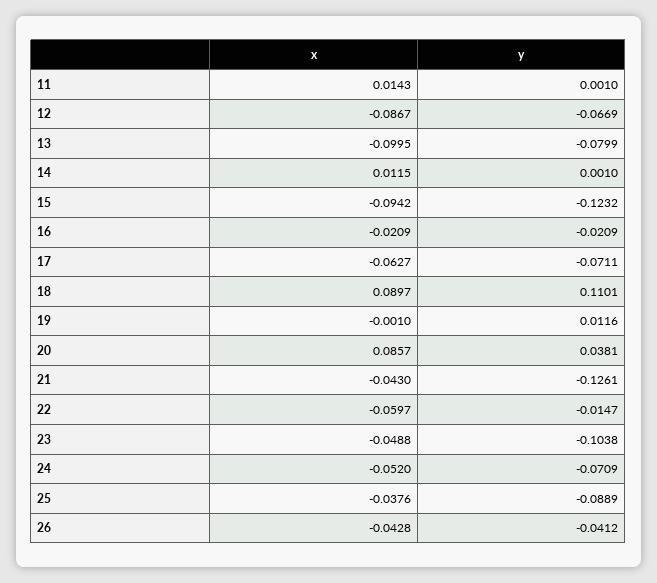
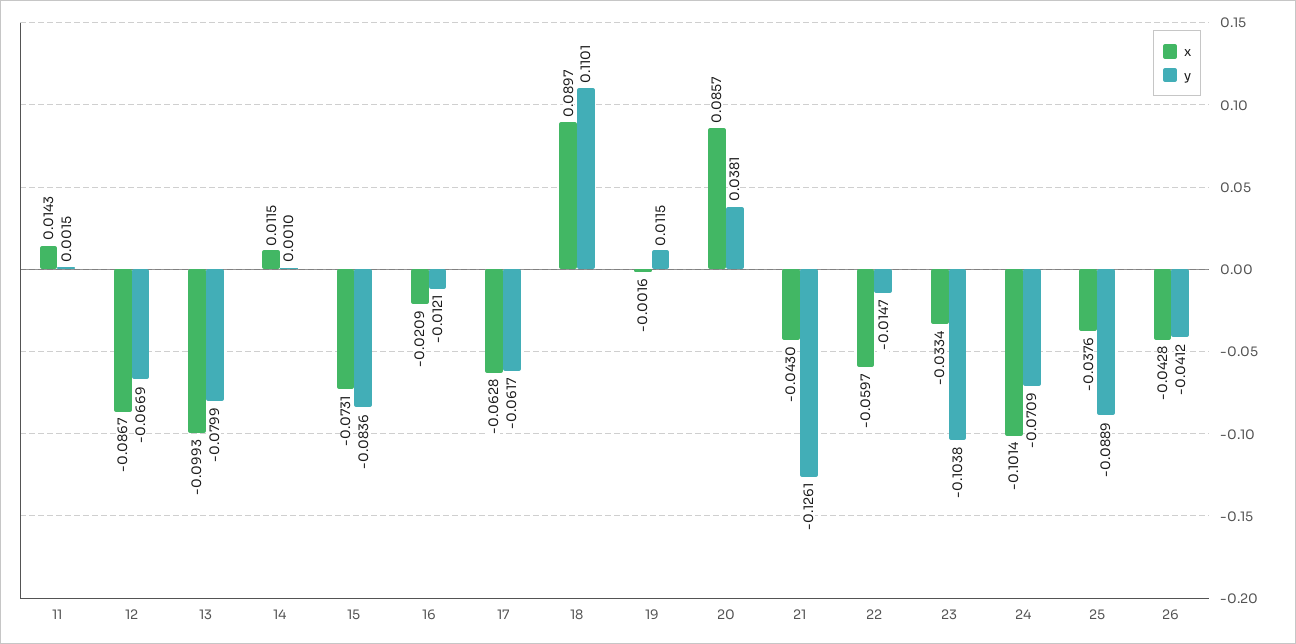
  {
    "x": {
      "11": 0.0143,
      "12": -0.0867,
-     "13": -0.0995,
+     "13": -0.0993,
      "14": 0.0115,
-     "15": -0.0942,
+     "15": -0.0731,
      "16": -0.0209,
-     "17": -0.0627,
+     "17": -0.0628,
      "18": 0.0897,
-     "19": -0.001,
+     "19": -0.0016,
      "20": 0.0857,
      "21": -0.043,
      "22": -0.0597,
-     "23": -0.0488,
+     "23": -0.0334,
-     "24": -0.052,
+     "24": -0.1014,
      "25": -0.0376,
      "26": -0.0428
    },
    "y": {
-     "11": 0.001,
+     "11": 0.0015,
      "12": -0.0669,
      "13": -0.0799,
      "14": 0.001,
-     "15": -0.1232,
+     "15": -0.0836,
-     "16": -0.0209,
+     "16": -0.0121,
-     "17": -0.0711,
+     "17": -0.0617,
      "18": 0.1101,
-     "19": 0.0116,
+     "19": 0.0115,
      "20": 0.0381,
      "21": -0.1261,
      "22": -0.0147,
      "23": -0.1038,
      "24": -0.0709,
      "25": -0.0889,
      "26": -0.0412
    }
  }

